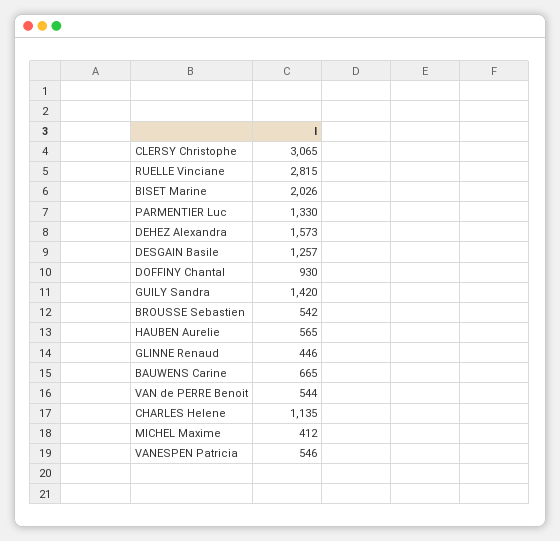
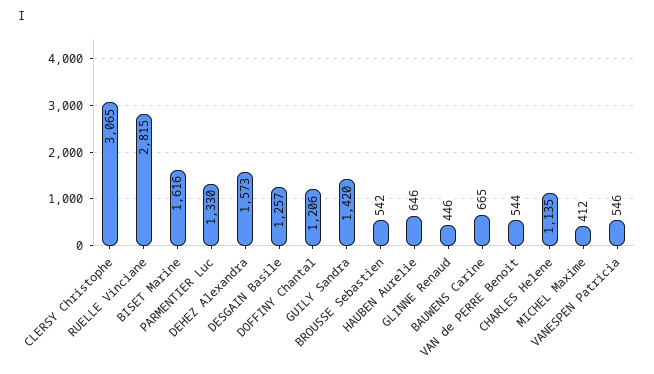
  {
    "CLERSY Christophe": 3065,
    "RUELLE Vinciane": 2815,
-   "BISET Marine": 2026,
+   "BISET Marine": 1616,
    "PARMENTIER Luc": 1330,
    "DEHEZ Alexandra": 1573,
    "DESGAIN Basile": 1257,
-   "DOFFINY Chantal": 930,
+   "DOFFINY Chantal": 1206,
    "GUILY Sandra": 1420,
    "BROUSSE Sebastien": 542,
-   "HAUBEN Aurelie": 565,
+   "HAUBEN Aurelie": 646,
    "GLINNE Renaud": 446,
    "BAUWENS Carine": 665,
    "VAN de PERRE Benoit": 544,
    "CHARLES Helene": 1135,
    "MICHEL Maxime": 412,
    "VANESPEN Patricia": 546
  }

